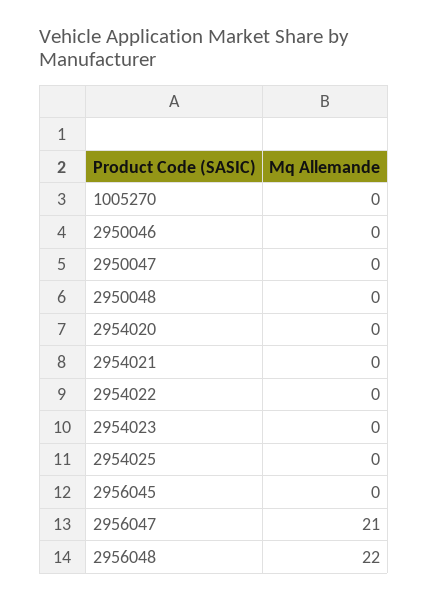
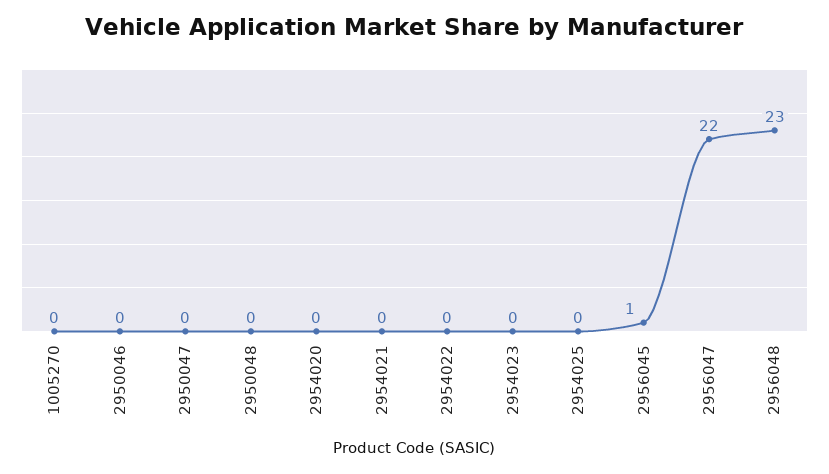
  {
    "1005270": 0,
    "2950046": 0,
    "2950047": 0,
    "2950048": 0,
    "2954020": 0,
    "2954021": 0,
    "2954022": 0,
    "2954023": 0,
    "2954025": 0,
-   "2956045": 0,
+   "2956045": 1,
-   "2956047": 21,
+   "2956047": 22,
-   "2956048": 22
+   "2956048": 23
  }

